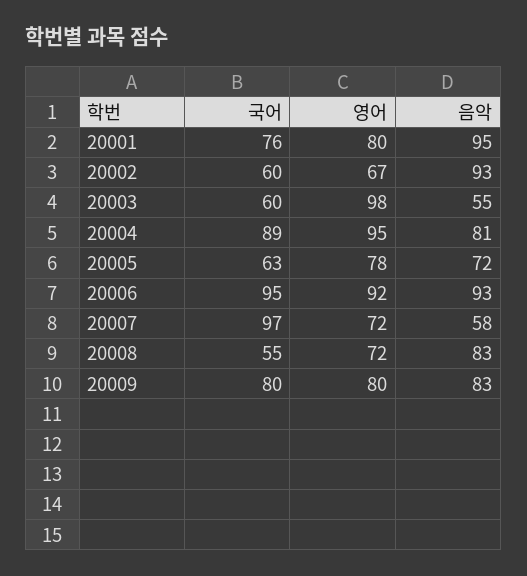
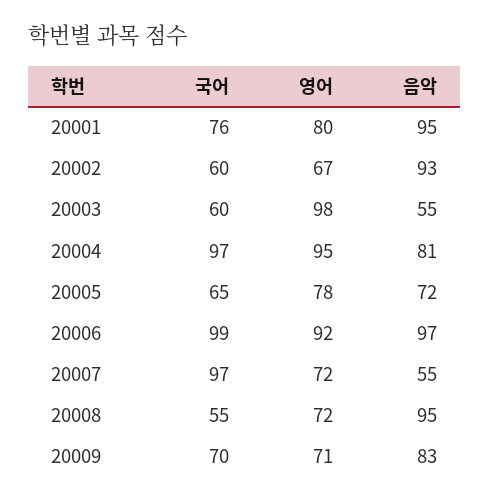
  {
    "국어": {
      "20001": 76,
      "20002": 60,
      "20003": 60,
-     "20004": 89,
+     "20004": 97,
-     "20005": 63,
+     "20005": 65,
-     "20006": 95,
+     "20006": 99,
      "20007": 97,
      "20008": 55,
-     "20009": 80
+     "20009": 70
    },
    "영어": {
      "20001": 80,
      "20002": 67,
      "20003": 98,
      "20004": 95,
      "20005": 78,
      "20006": 92,
      "20007": 72,
      "20008": 72,
-     "20009": 80
+     "20009": 71
    },
    "음악": {
      "20001": 95,
      "20002": 93,
      "20003": 55,
      "20004": 81,
      "20005": 72,
-     "20006": 93,
+     "20006": 97,
-     "20007": 58,
+     "20007": 55,
-     "20008": 83,
+     "20008": 95,
      "20009": 83
    }
  }

